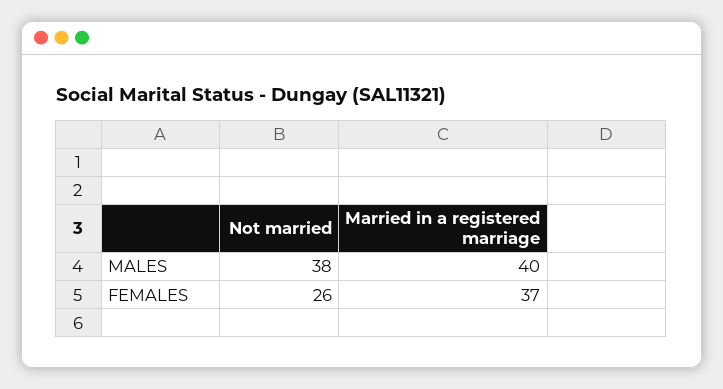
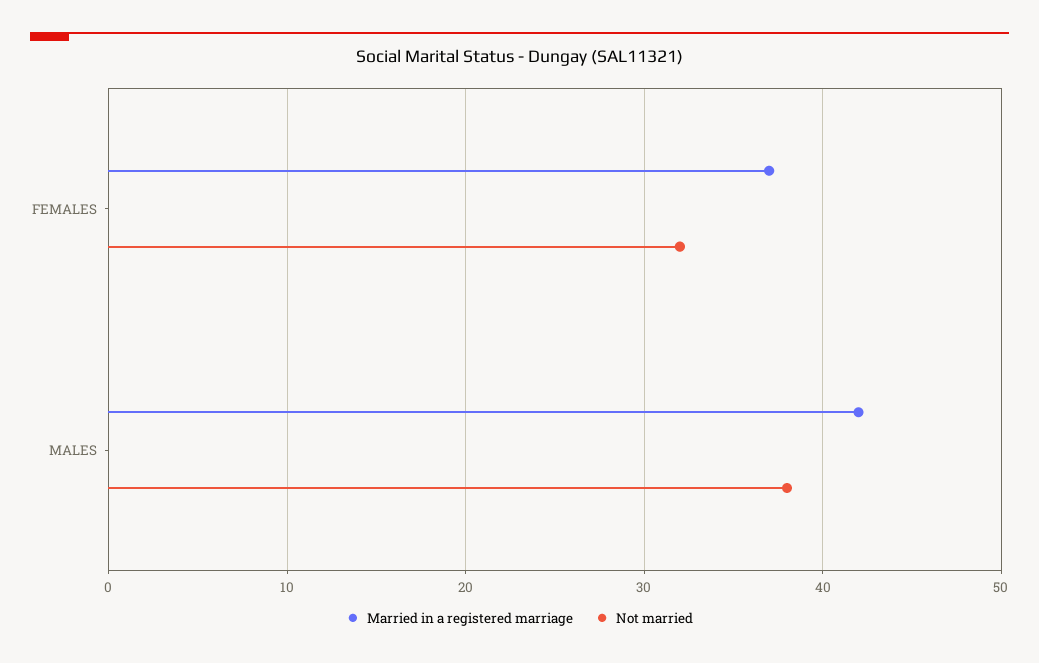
  {
    "Not married": {
      "MALES": 38,
-     "FEMALES": 26
+     "FEMALES": 32
    },
    "Married in a registered marriage": {
-     "MALES": 40,
+     "MALES": 42,
      "FEMALES": 37
    }
  }

